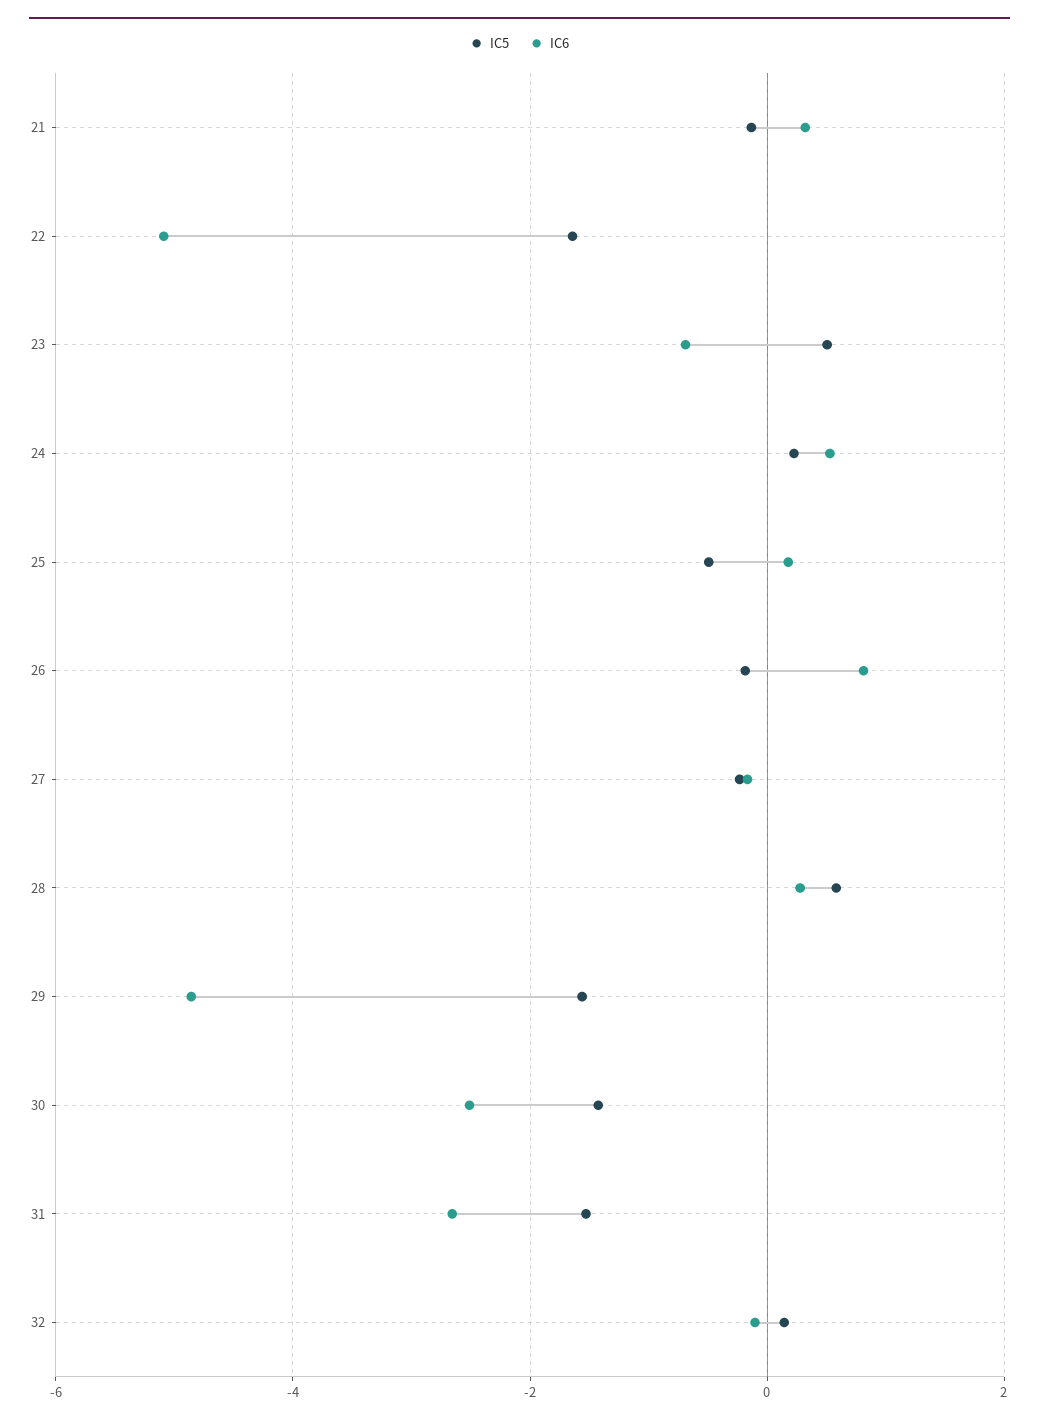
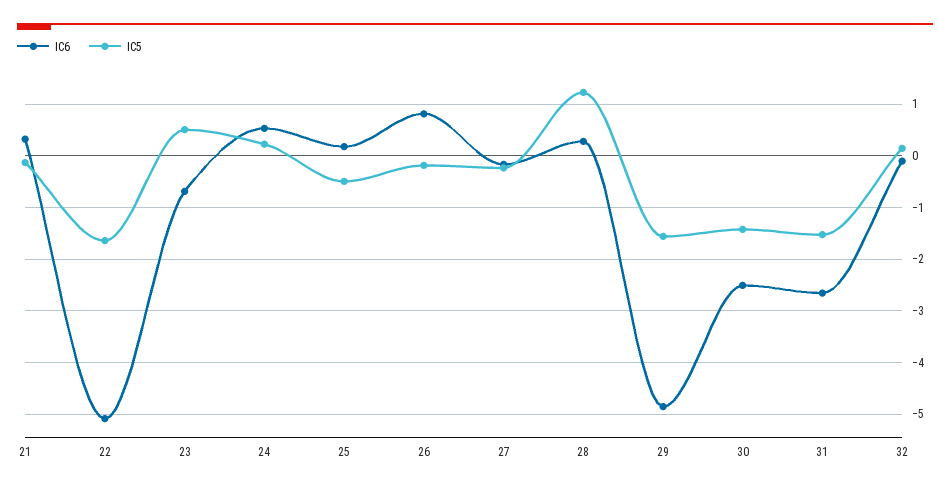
  {
    "IC5": {
      "21": -0.2,
      "22": -1.6,
      "23": 0.6,
      "24": 0.2,
      "25": -0.4,
      "26": -0.2,
      "27": -0.2,
-     "28": 0.6,
+     "28": 1.2,
      "29": -1.6,
      "30": -1.4,
      "31": -1.6,
      "32": 0.2
    },
    "IC6": {
      "21": 0.4,
      "22": -5,
      "23": -0.6,
      "24": 0.6,
      "25": 0.2,
      "26": 0.8,
      "27": -0.2,
      "28": 0.2,
      "29": -4.8,
      "30": -2.6,
      "31": -2.6,
      "32": -0.2
    }
  }

